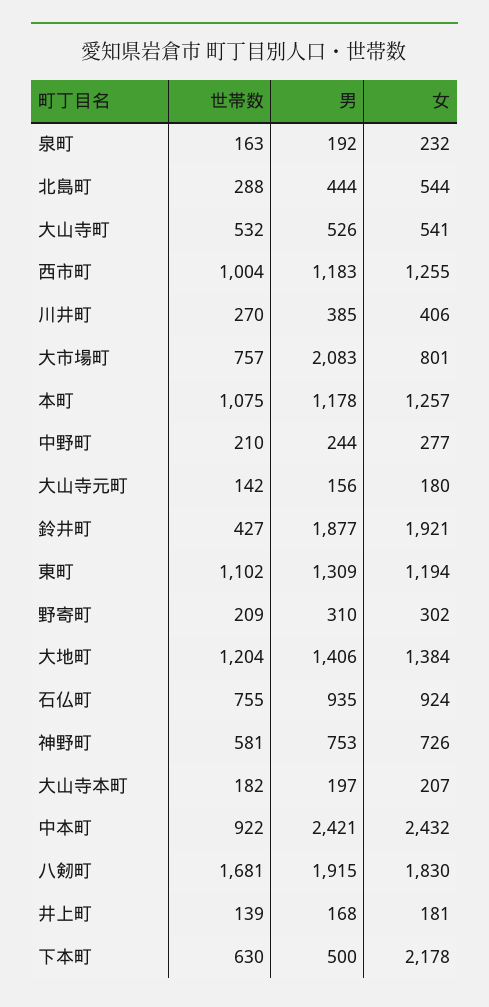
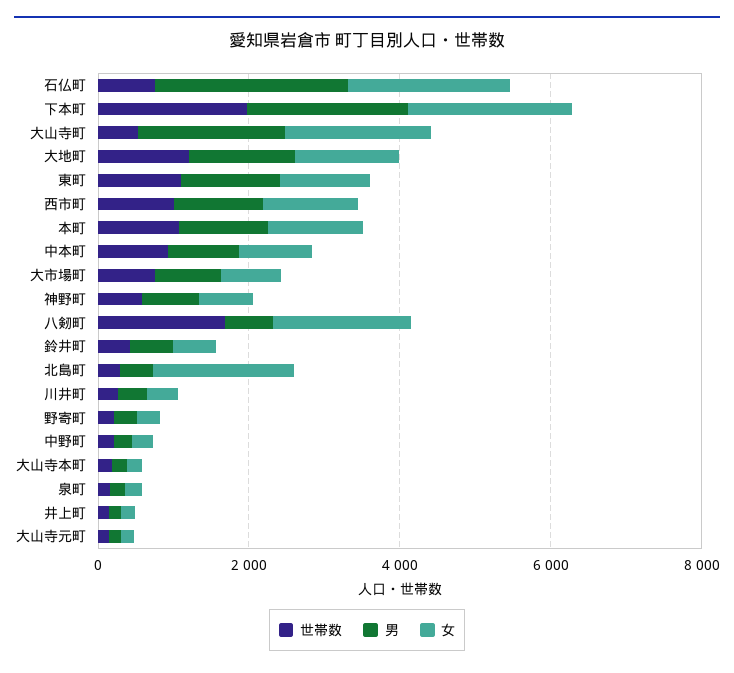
  {
    "世帯数": {
      "泉町": 163,
      "北島町": 288,
      "大山寺町": 532,
      "西市町": 1004,
      "川井町": 270,
      "大市場町": 757,
      "本町": 1075,
      "中野町": 210,
      "大山寺元町": 142,
      "鈴井町": 427,
      "東町": 1102,
      "野寄町": 209,
      "大地町": 1204,
      "石仏町": 755,
      "神野町": 581,
      "大山寺本町": 182,
      "中本町": 922,
      "八剱町": 1681,
      "井上町": 139,
-     "下本町": 630
+     "下本町": 2000
    },
    "男": {
      "泉町": 192,
      "北島町": 444,
-     "大山寺町": 526,
+     "大山寺町": 2000,
      "西市町": 1183,
      "川井町": 385,
-     "大市場町": 2083,
+     "大市場町": 1000,
      "本町": 1178,
      "中野町": 244,
      "大山寺元町": 156,
-     "鈴井町": 1877,
+     "鈴井町": 500,
      "東町": 1309,
      "野寄町": 310,
      "大地町": 1406,
-     "石仏町": 935,
+     "石仏町": 2500,
      "神野町": 753,
      "大山寺本町": 197,
-     "中本町": 2421,
+     "中本町": 1000,
-     "八剱町": 1915,
+     "八剱町": 500,
      "井上町": 168,
-     "下本町": 500
+     "下本町": 2000
    },
    "女": {
      "泉町": 232,
-     "北島町": 544,
+     "北島町": 2000,
-     "大山寺町": 541,
+     "大山寺町": 2000,
      "西市町": 1255,
      "川井町": 406,
      "大市場町": 801,
      "本町": 1257,
      "中野町": 277,
      "大山寺元町": 180,
-     "鈴井町": 1921,
+     "鈴井町": 500,
      "東町": 1194,
      "野寄町": 302,
      "大地町": 1384,
-     "石仏町": 924,
+     "石仏町": 2000,
      "神野町": 726,
      "大山寺本町": 207,
-     "中本町": 2432,
+     "中本町": 1000,
      "八剱町": 1830,
      "井上町": 181,
      "下本町": 2178
    }
  }

